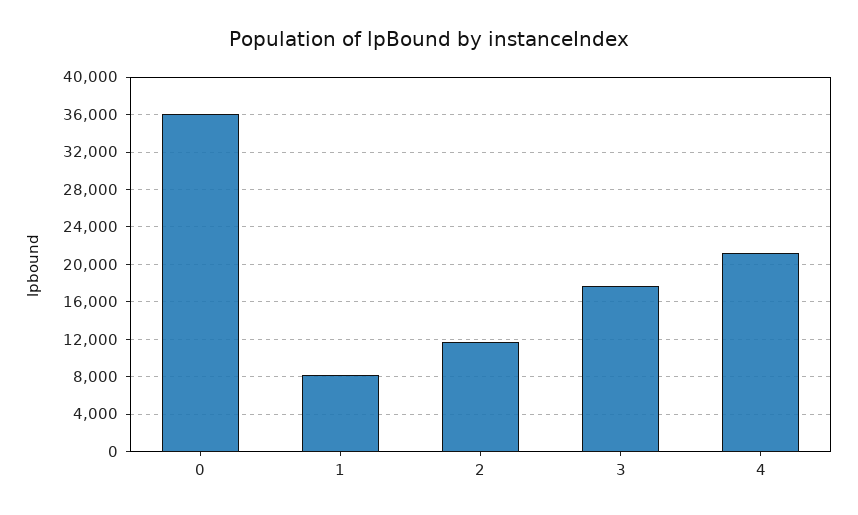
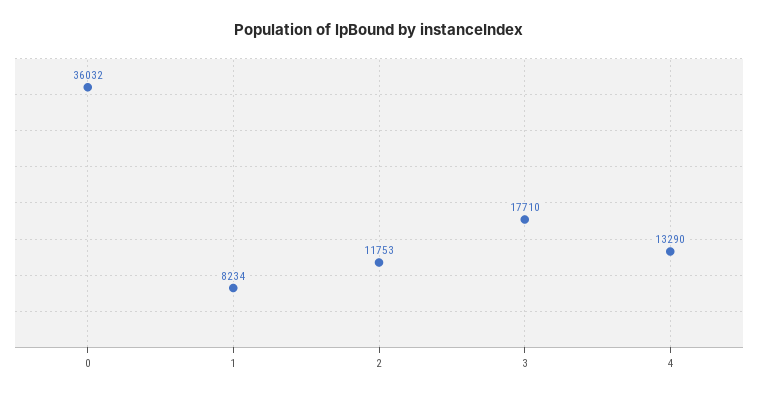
  {
    "0": 36032,
    "1": 8234,
    "2": 11753,
    "3": 17710,
-   "4": 21000
+   "4": 13290
  }

